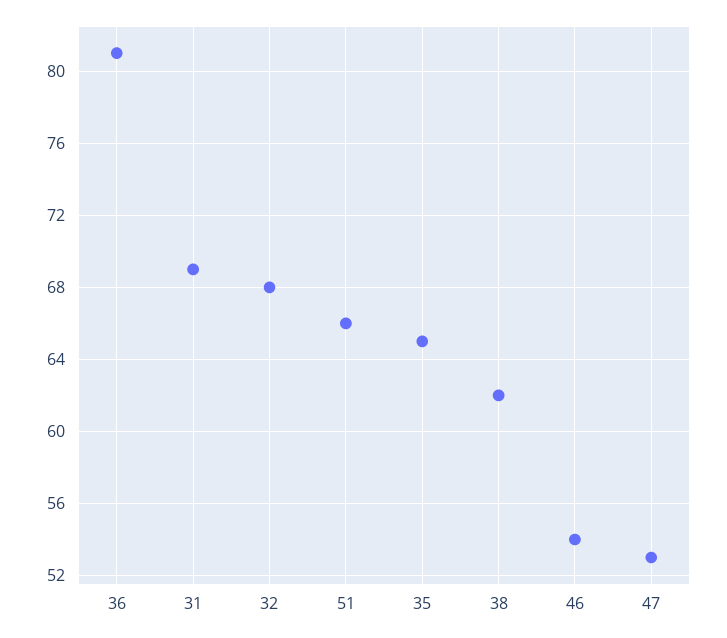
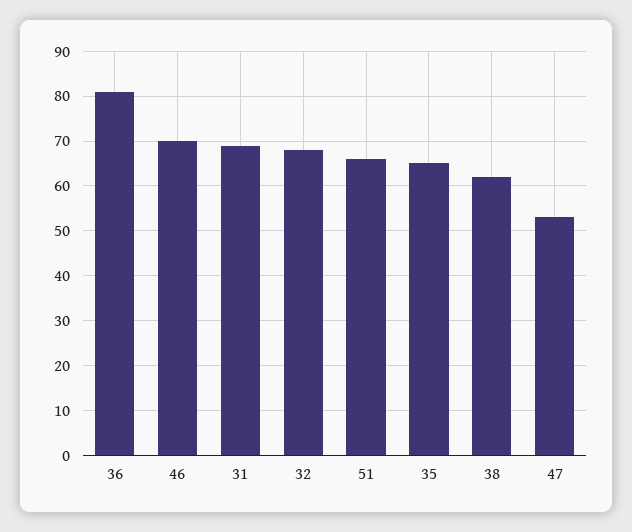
  {
    "36": 81,
    "31": 69,
    "32": 68,
    "51": 66,
    "35": 65,
    "38": 62,
-   "46": 54,
+   "46": 70,
    "47": 53
  }

